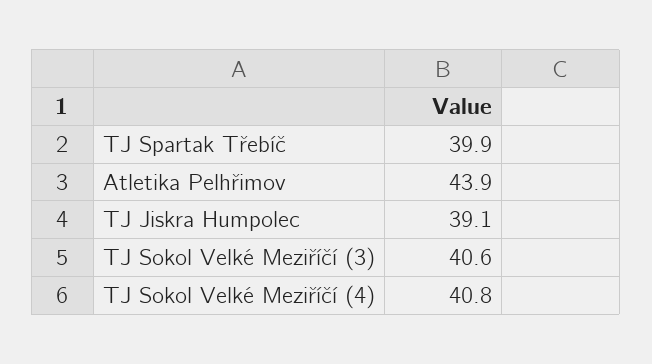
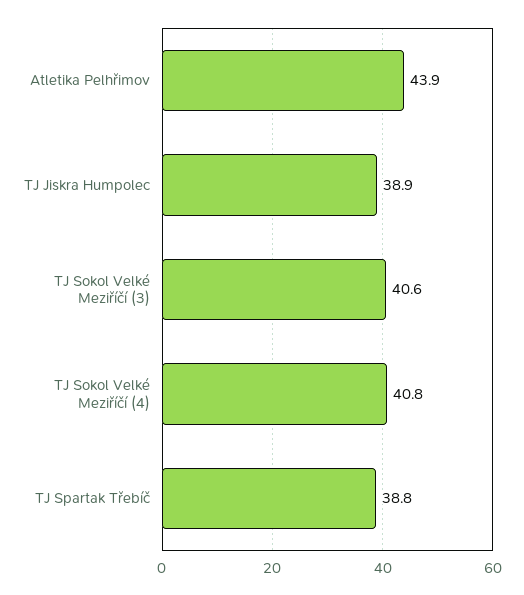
  {
-   "TJ Spartak Třebíč": 39.9,
+   "TJ Spartak Třebíč": 38.8,
    "Atletika Pelhřimov": 43.9,
-   "TJ Jiskra Humpolec": 39.1,
+   "TJ Jiskra Humpolec": 38.9,
    "TJ Sokol Velké Meziříčí (3)": 40.6,
    "TJ Sokol Velké Meziříčí (4)": 40.8
  }

